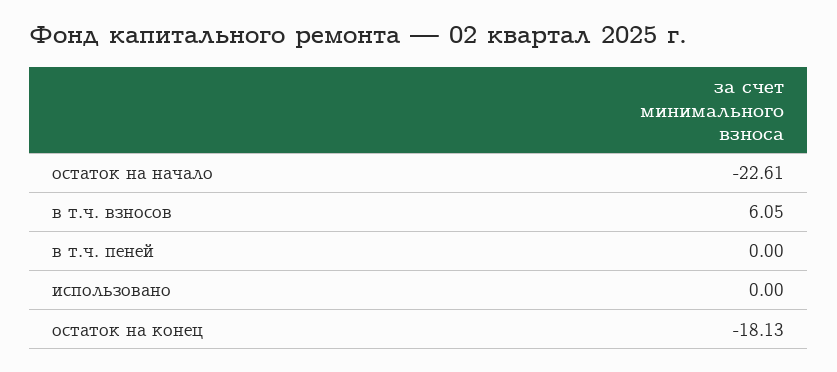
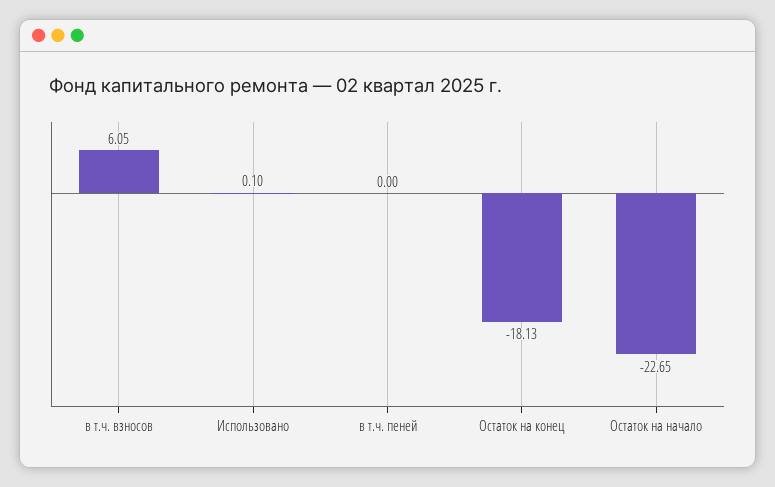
  {
-   "остаток на начало": -22.61,
+   "остаток на начало": -22.65,
    "в т.ч. взносов": 6.05,
    "в т.ч. пеней": 0,
-   "использовано": 0,
+   "использовано": 0.1,
    "остаток на конец": -18.13
  }

